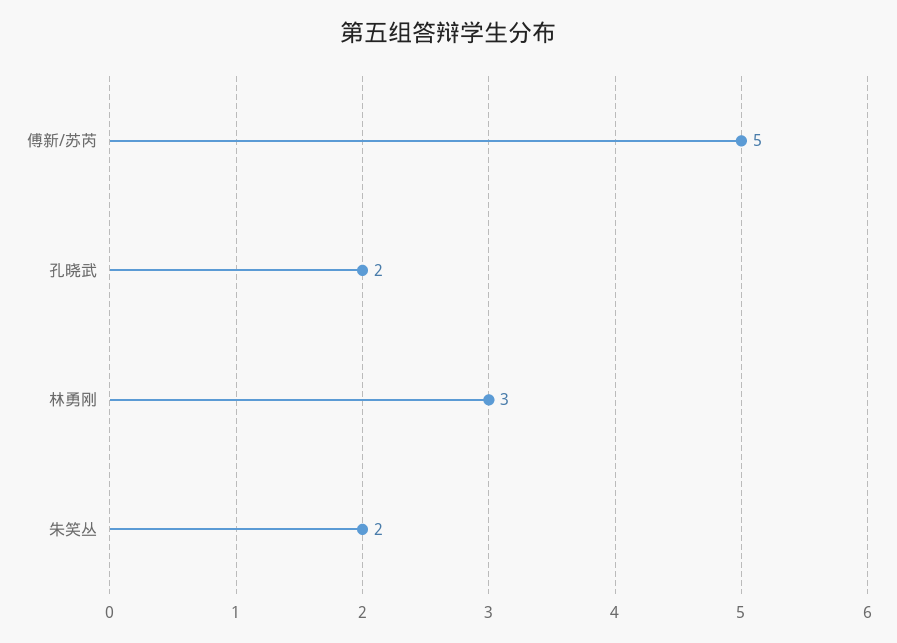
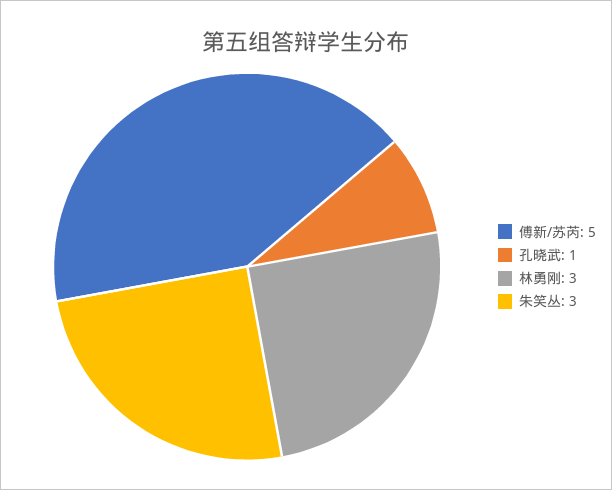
  {
    "傅新/苏芮": 5,
-   "孔晓武": 2,
+   "孔晓武": 1,
    "林勇刚": 3,
-   "朱笑丛": 2
+   "朱笑丛": 3
  }

